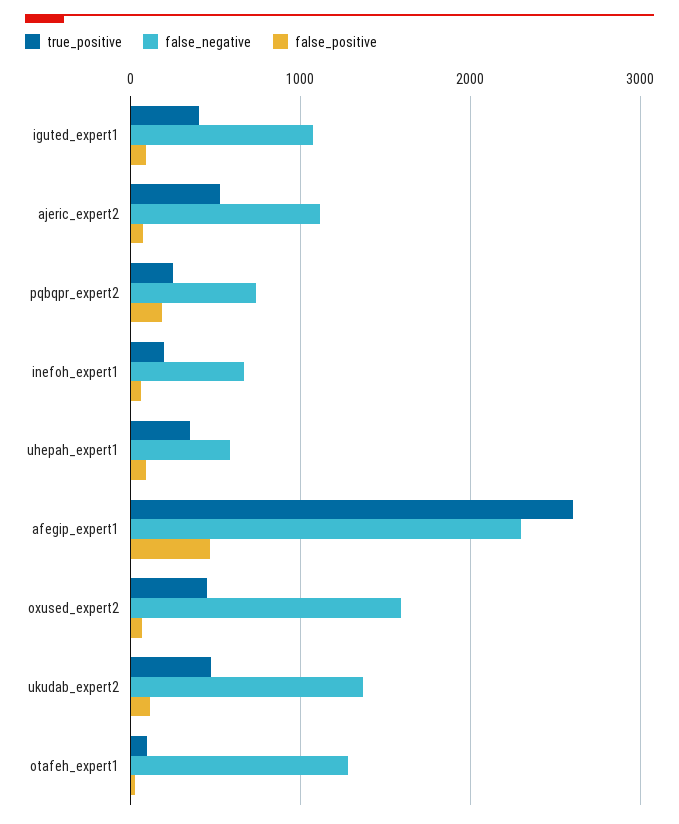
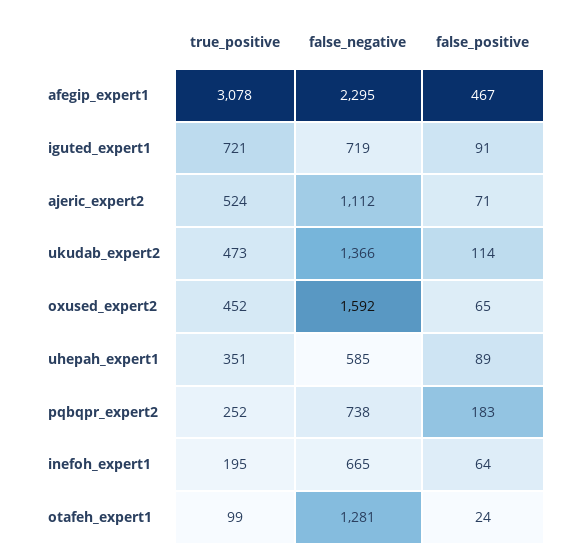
  {
    "true_positive": {
-     "iguted_expert1": 400,
+     "iguted_expert1": 721,
      "ajeric_expert2": 524,
      "pqbqpr_expert2": 252,
      "inefoh_expert1": 195,
      "uhepah_expert1": 351,
-     "afegip_expert1": 2600,
+     "afegip_expert1": 3078,
      "oxused_expert2": 452,
      "ukudab_expert2": 473,
      "otafeh_expert1": 99
    },
    "false_negative": {
-     "iguted_expert1": 1100,
+     "iguted_expert1": 719,
      "ajeric_expert2": 1112,
      "pqbqpr_expert2": 738,
      "inefoh_expert1": 665,
      "uhepah_expert1": 585,
      "afegip_expert1": 2295,
      "oxused_expert2": 1592,
      "ukudab_expert2": 1366,
      "otafeh_expert1": 1281
    },
    "false_positive": {
      "iguted_expert1": 91,
      "ajeric_expert2": 71,
      "pqbqpr_expert2": 183,
      "inefoh_expert1": 64,
      "uhepah_expert1": 89,
      "afegip_expert1": 467,
      "oxused_expert2": 65,
      "ukudab_expert2": 114,
      "otafeh_expert1": 24
    }
  }

